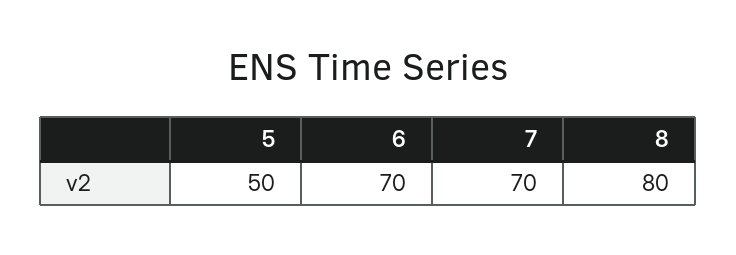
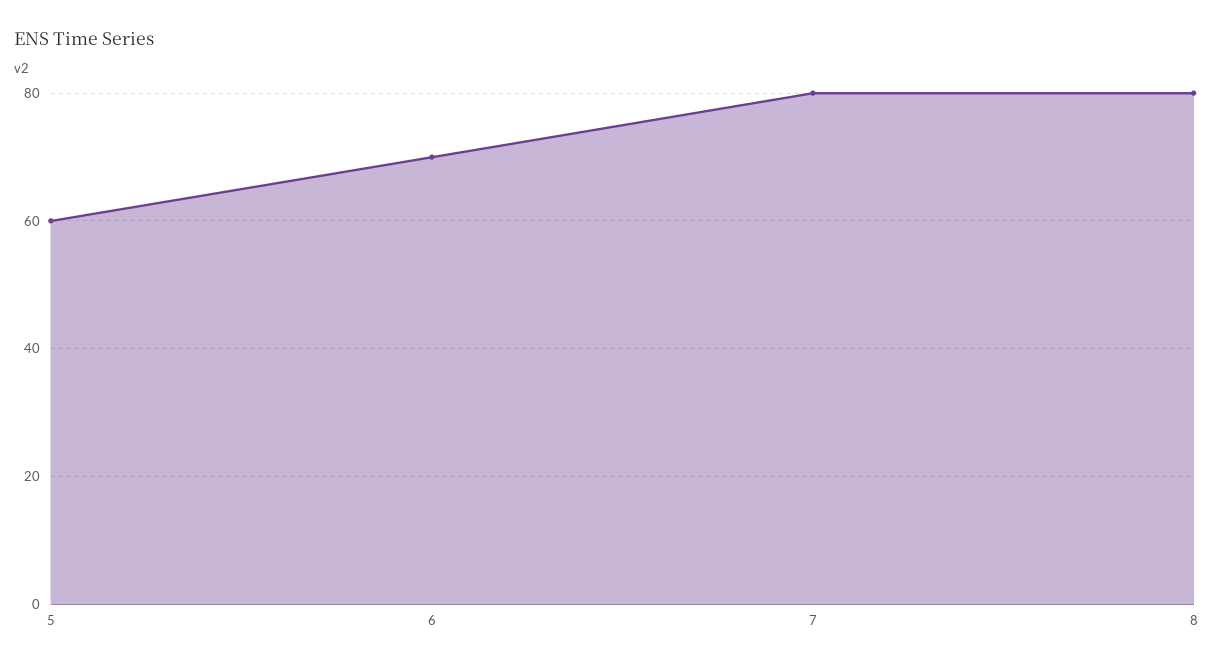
  {
-   "5": 50,
+   "5": 60,
    "6": 70,
-   "7": 70,
+   "7": 80,
    "8": 80
  }

